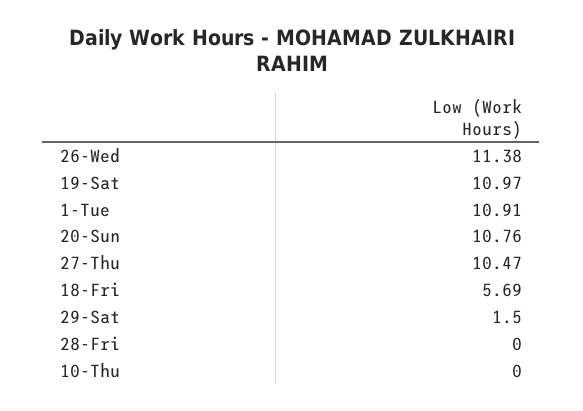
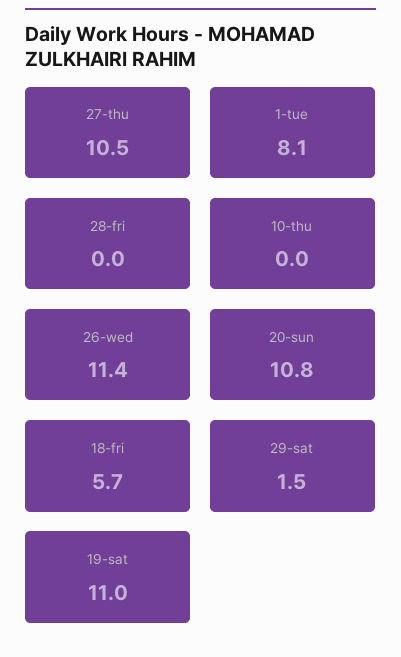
  {
    "26-Wed": 11.38,
    "19-Sat": 10.97,
-   "1-Tue": 10.91,
+   "1-Tue": 8.1,
    "20-Sun": 10.76,
    "27-Thu": 10.47,
    "18-Fri": 5.69,
    "29-Sat": 1.5,
    "28-Fri": 0,
    "10-Thu": 0
  }

